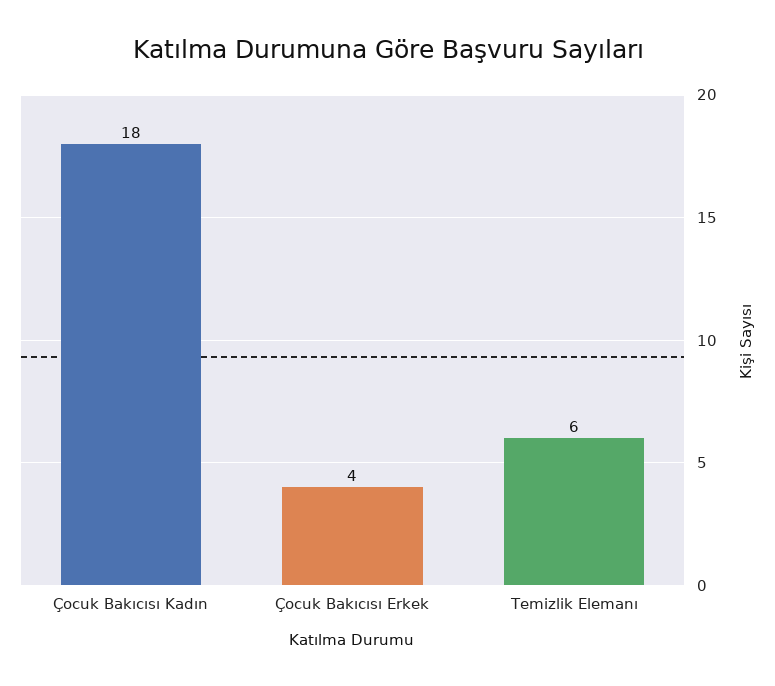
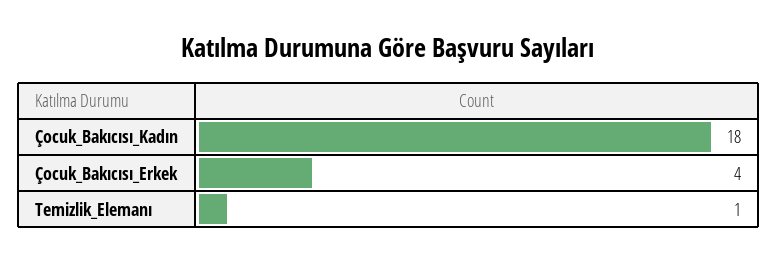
  {
    "Çocuk Bakıcısı Kadın": 18,
    "Çocuk Bakıcısı Erkek": 4,
-   "Temizlik Elemanı": 6
+   "Temizlik Elemanı": 1
  }

